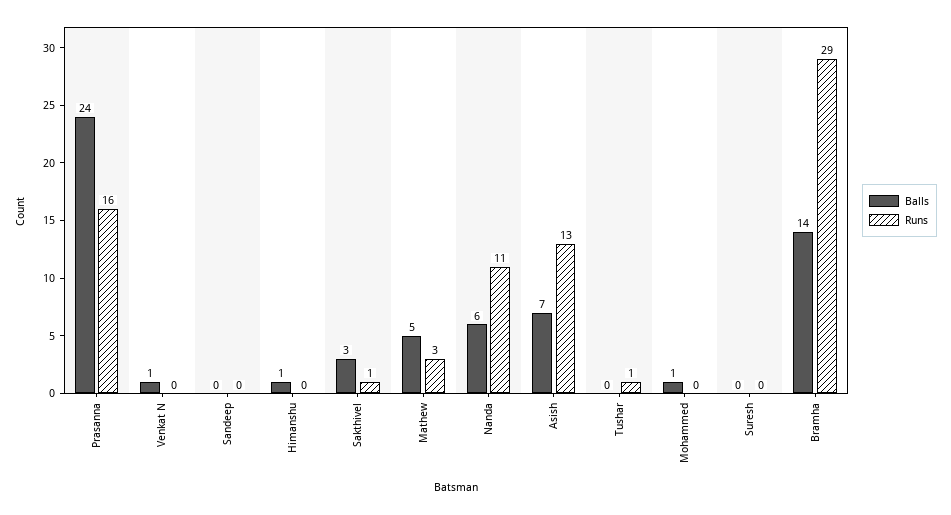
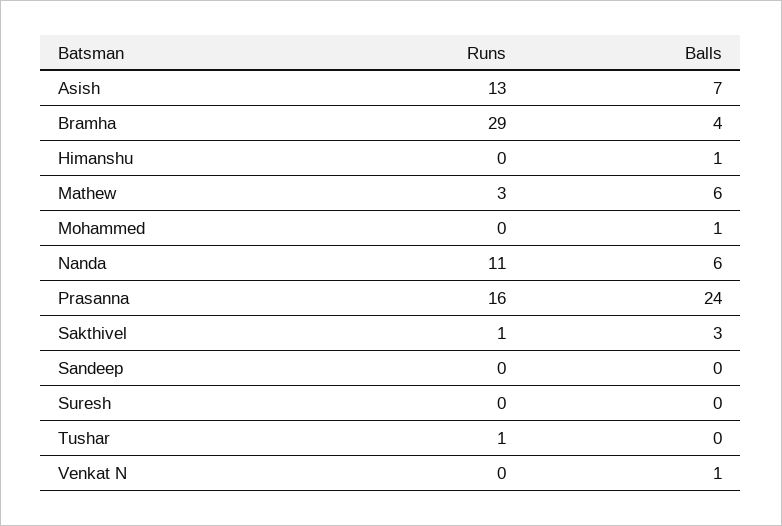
  {
    "Balls": {
      "Prasanna": 24,
      "Venkat N": 1,
      "Sandeep": 0,
      "Himanshu": 1,
      "Sakthivel": 3,
-     "Mathew": 5,
+     "Mathew": 6,
      "Nanda": 6,
      "Asish": 7,
      "Tushar": 0,
      "Mohammed": 1,
      "Suresh": 0,
-     "Bramha": 14
+     "Bramha": 4
    },
    "Runs": {
      "Prasanna": 16,
      "Venkat N": 0,
      "Sandeep": 0,
      "Himanshu": 0,
      "Sakthivel": 1,
      "Mathew": 3,
      "Nanda": 11,
      "Asish": 13,
      "Tushar": 1,
      "Mohammed": 0,
      "Suresh": 0,
      "Bramha": 29
    }
  }

